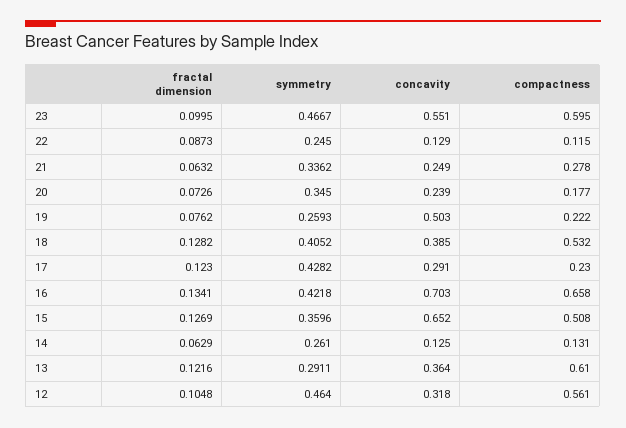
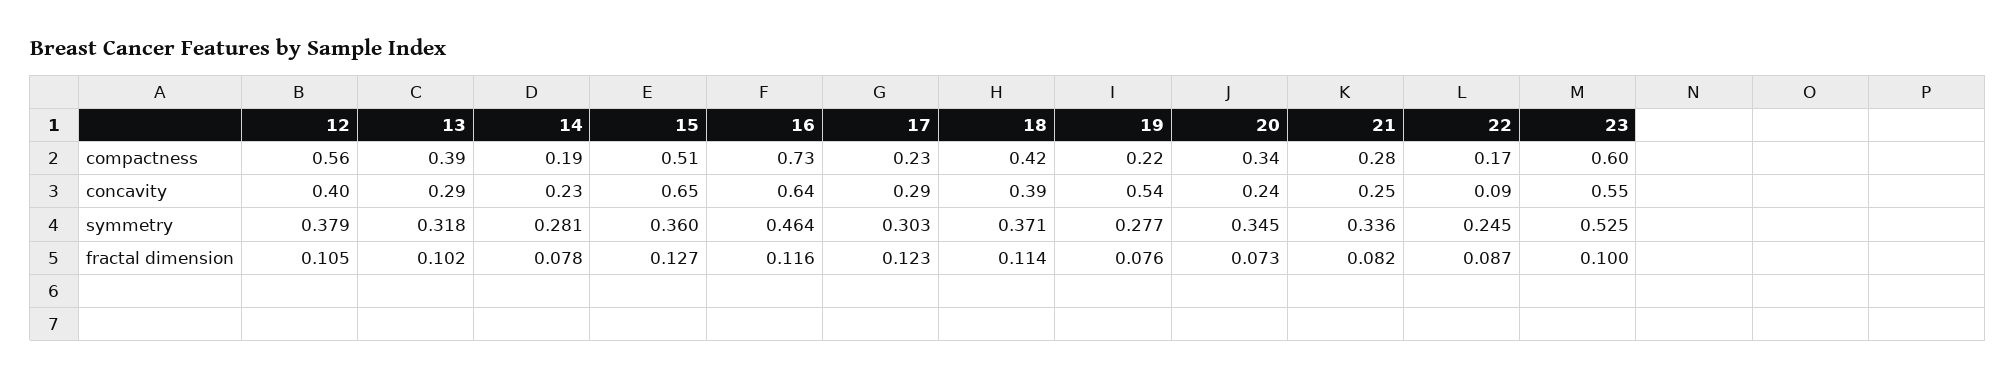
  {
    "fractal dimension": {
      "23": 0.0995,
      "22": 0.0873,
-     "21": 0.0632,
+     "21": 0.082,
      "20": 0.0726,
      "19": 0.0762,
-     "18": 0.1282,
+     "18": 0.114,
      "17": 0.123,
-     "16": 0.1341,
+     "16": 0.116,
      "15": 0.1269,
-     "14": 0.0629,
+     "14": 0.078,
-     "13": 0.1216,
+     "13": 0.102,
      "12": 0.1048
    },
    "symmetry": {
-     "23": 0.4667,
+     "23": 0.525,
      "22": 0.245,
      "21": 0.3362,
      "20": 0.345,
-     "19": 0.2593,
+     "19": 0.277,
-     "18": 0.4052,
+     "18": 0.371,
-     "17": 0.4282,
+     "17": 0.303,
-     "16": 0.4218,
+     "16": 0.464,
      "15": 0.3596,
-     "14": 0.261,
+     "14": 0.281,
-     "13": 0.2911,
+     "13": 0.318,
-     "12": 0.464
+     "12": 0.379
    },
    "concavity": {
      "23": 0.551,
-     "22": 0.129,
+     "22": 0.09,
      "21": 0.249,
      "20": 0.239,
-     "19": 0.503,
+     "19": 0.54,
      "18": 0.385,
      "17": 0.291,
-     "16": 0.703,
+     "16": 0.64,
      "15": 0.652,
-     "14": 0.125,
+     "14": 0.23,
-     "13": 0.364,
+     "13": 0.29,
-     "12": 0.318
+     "12": 0.4
    },
    "compactness": {
      "23": 0.595,
-     "22": 0.115,
+     "22": 0.17,
      "21": 0.278,
-     "20": 0.177,
+     "20": 0.34,
      "19": 0.222,
-     "18": 0.532,
+     "18": 0.42,
      "17": 0.23,
-     "16": 0.658,
+     "16": 0.73,
      "15": 0.508,
-     "14": 0.131,
+     "14": 0.19,
-     "13": 0.61,
+     "13": 0.39,
      "12": 0.561
    }
  }

